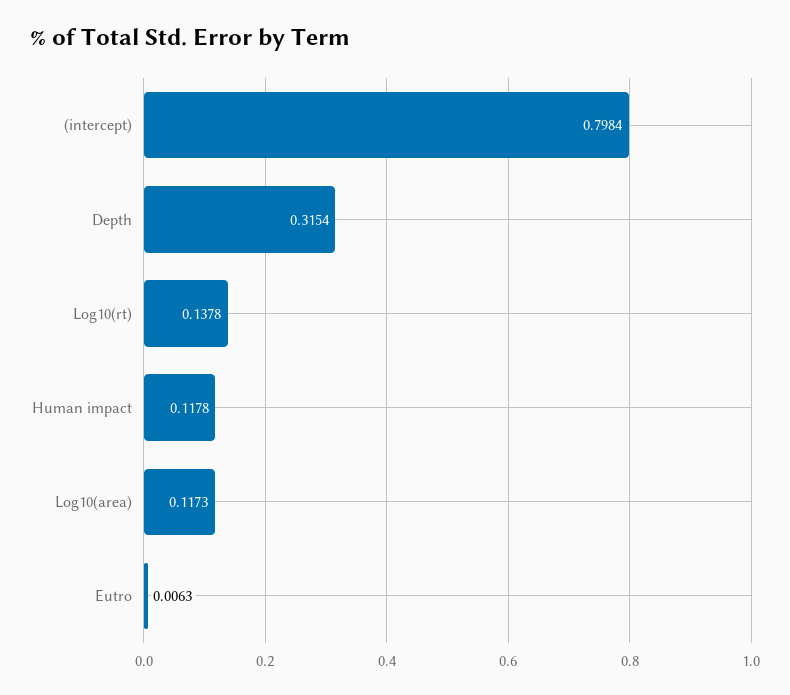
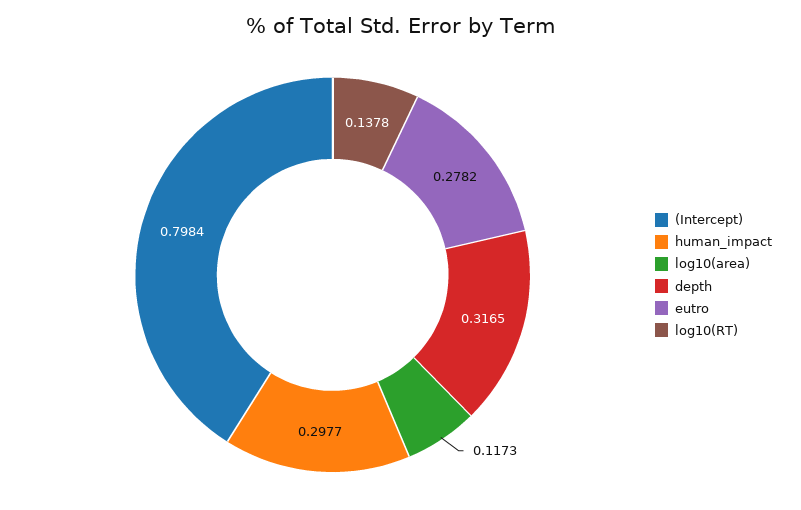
  {
    "(intercept)": 0.7984,
-   "Depth": 0.3154,
+   "Depth": 0.3165,
    "Log10(rt)": 0.1378,
-   "Human impact": 0.1178,
+   "Human impact": 0.2977,
    "Log10(area)": 0.1173,
-   "Eutro": 0.0063
+   "Eutro": 0.2782
  }

